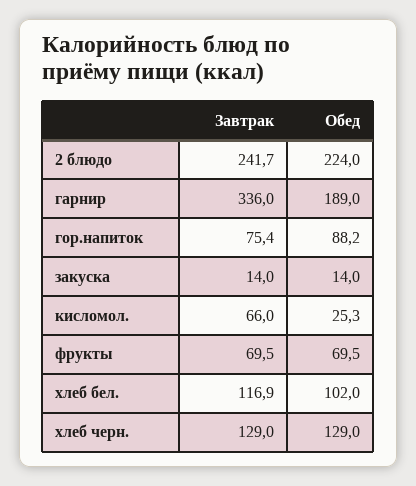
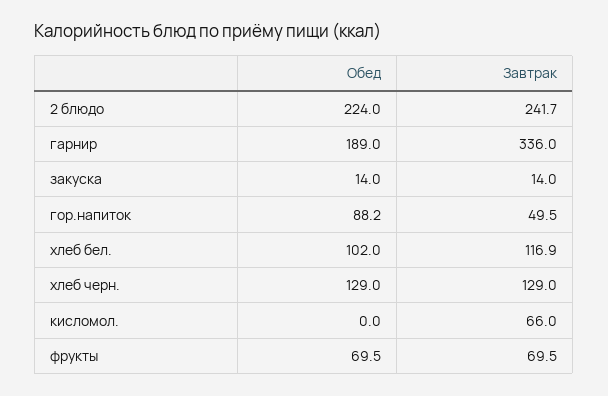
  {
    "Завтрак": {
      "2 блюдо": 241.7,
      "гарнир": 336,
-     "гор.напиток": 75.4,
+     "гор.напиток": 49.5,
      "закуска": 14,
      "кисломол.": 66,
      "фрукты": 69.5,
      "хлеб бел.": 116.9,
      "хлеб черн.": 129
    },
    "Обед": {
      "2 блюдо": 224,
      "гарнир": 189,
      "гор.напиток": 88.2,
      "закуска": 14,
-     "кисломол.": 25.3,
+     "кисломол.": 0,
      "фрукты": 69.5,
      "хлеб бел.": 102,
      "хлеб черн.": 129
    }
  }

